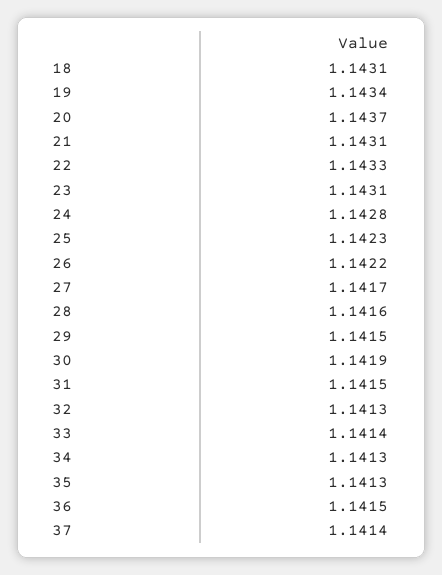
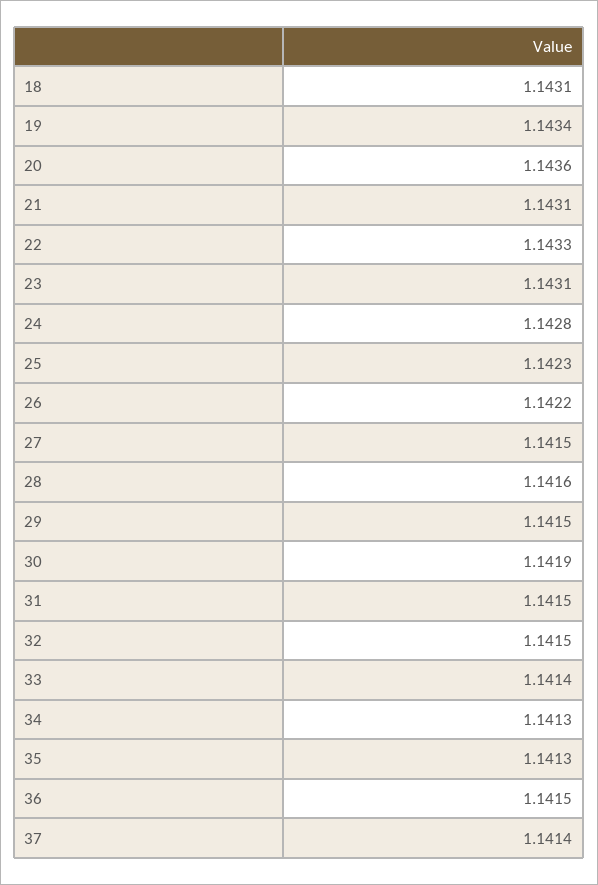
  {
    "18": 1.1431,
    "19": 1.1434,
-   "20": 1.1437,
+   "20": 1.1436,
    "21": 1.1431,
    "22": 1.1433,
    "23": 1.1431,
    "24": 1.1428,
    "25": 1.1423,
    "26": 1.1422,
-   "27": 1.1417,
+   "27": 1.1415,
    "28": 1.1416,
    "29": 1.1415,
    "30": 1.1419,
    "31": 1.1415,
-   "32": 1.1413,
+   "32": 1.1415,
    "33": 1.1414,
    "34": 1.1413,
    "35": 1.1413,
    "36": 1.1415,
    "37": 1.1414
  }

